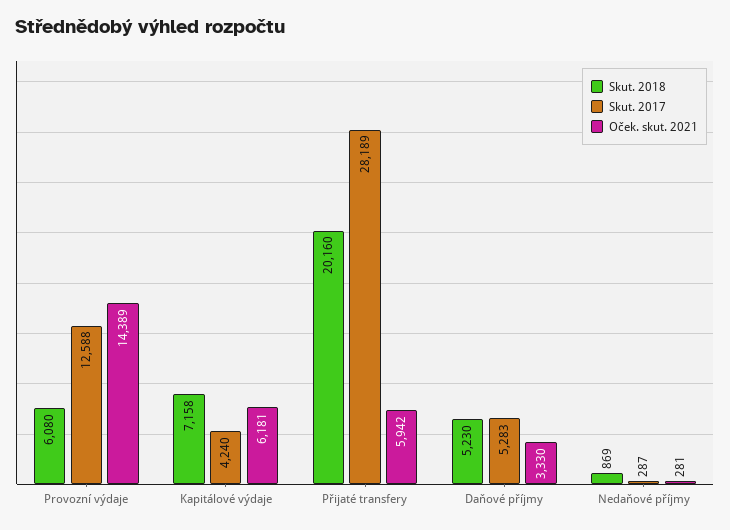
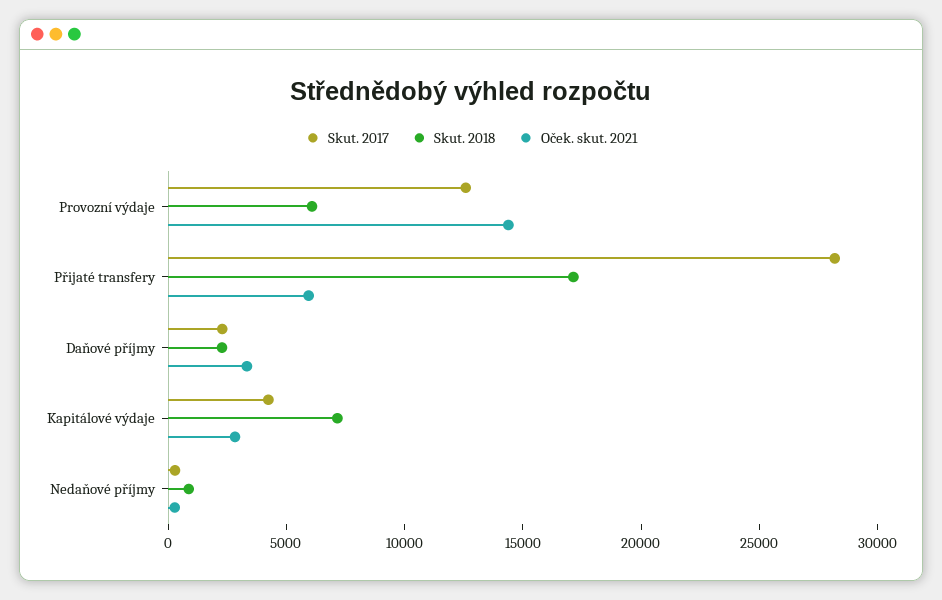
  {
    "Skut. 2018": {
      "Provozní výdaje": 6080,
      "Kapitálové výdaje": 7158,
-     "Přijaté transfery": 20160,
+     "Přijaté transfery": 17000,
-     "Daňové příjmy": 5230,
+     "Daňové příjmy": 2000,
      "Nedaňové příjmy": 869
    },
    "Skut. 2017": {
      "Provozní výdaje": 12588,
      "Kapitálové výdaje": 4240,
      "Přijaté transfery": 28189,
-     "Daňové příjmy": 5283,
+     "Daňové příjmy": 2000,
      "Nedaňové příjmy": 287
    },
    "Oček. skut. 2021": {
      "Provozní výdaje": 14389,
-     "Kapitálové výdaje": 6181,
+     "Kapitálové výdaje": 3000,
      "Přijaté transfery": 5942,
      "Daňové příjmy": 3330,
      "Nedaňové příjmy": 281
    }
  }

